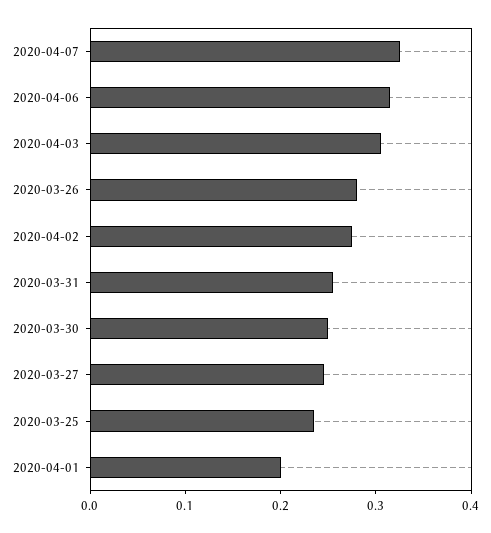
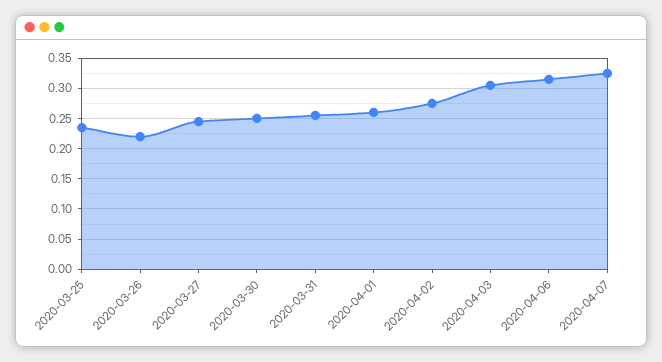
  {
    "2020-04-07": 0.33,
    "2020-04-06": 0.32,
    "2020-04-03": 0.31,
-   "2020-03-26": 0.28,
+   "2020-03-26": 0.22,
    "2020-04-02": 0.28,
    "2020-03-31": 0.26,
    "2020-03-30": 0.25,
    "2020-03-27": 0.25,
    "2020-03-25": 0.24,
-   "2020-04-01": 0.2
+   "2020-04-01": 0.26
  }

